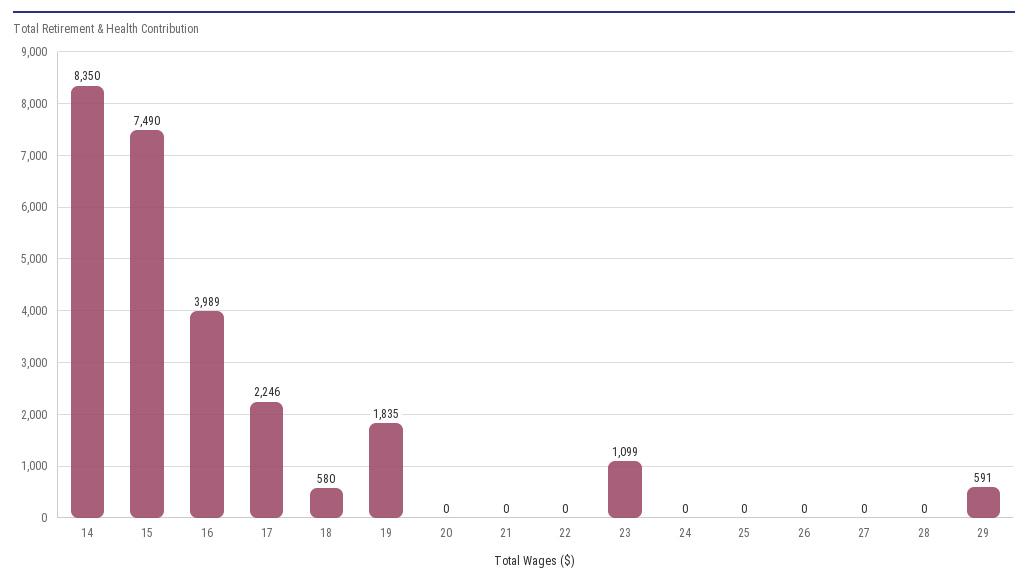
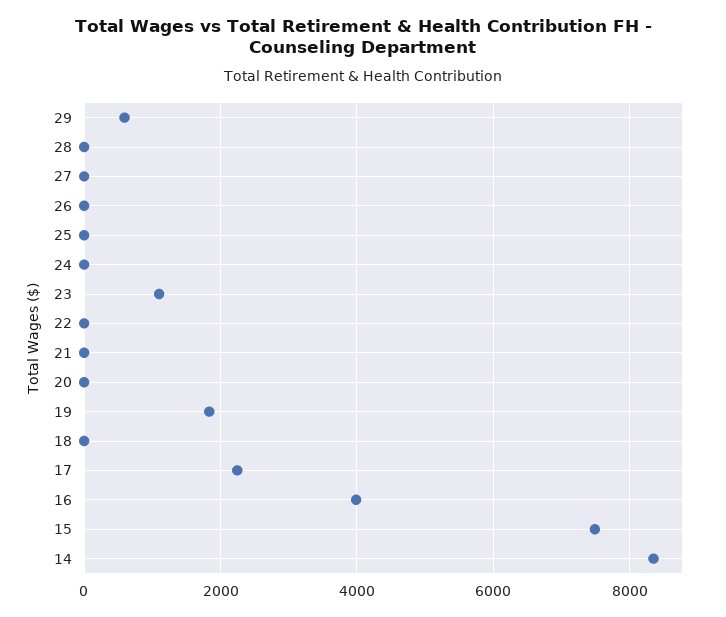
  {
    "14": 8350,
    "15": 7490,
    "16": 3989,
    "17": 2246,
-   "18": 580,
+   "18": 0,
    "19": 1835,
    "20": 0,
    "21": 0,
    "22": 0,
    "23": 1099,
    "24": 0,
    "25": 0,
    "26": 0,
    "27": 0,
    "28": 0,
    "29": 591
  }

